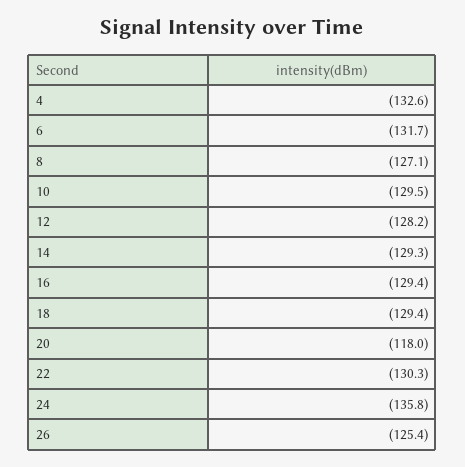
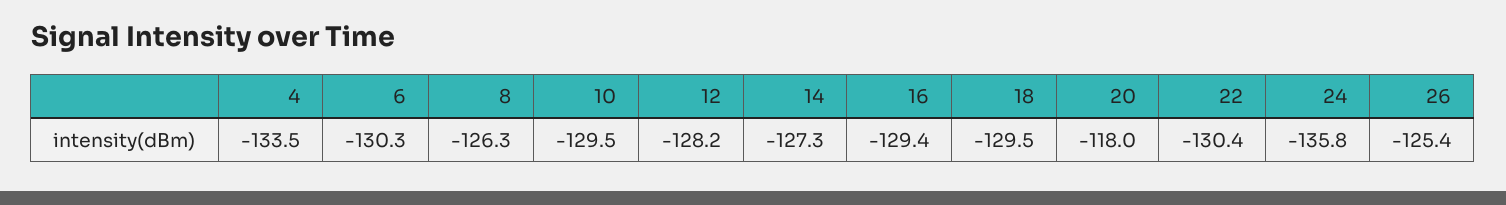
  {
-   "4": -132.6,
+   "4": -133.5,
-   "6": -131.7,
+   "6": -130.3,
-   "8": -127.1,
+   "8": -126.3,
    "10": -129.5,
    "12": -128.2,
-   "14": -129.3,
+   "14": -127.3,
    "16": -129.4,
-   "18": -129.4,
+   "18": -129.5,
    "20": -118,
-   "22": -130.3,
+   "22": -130.4,
    "24": -135.8,
    "26": -125.4
  }

